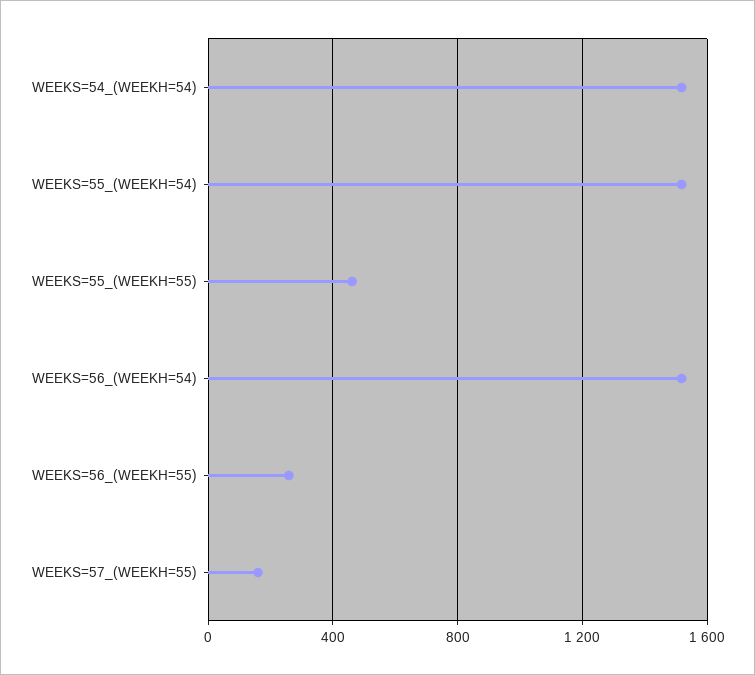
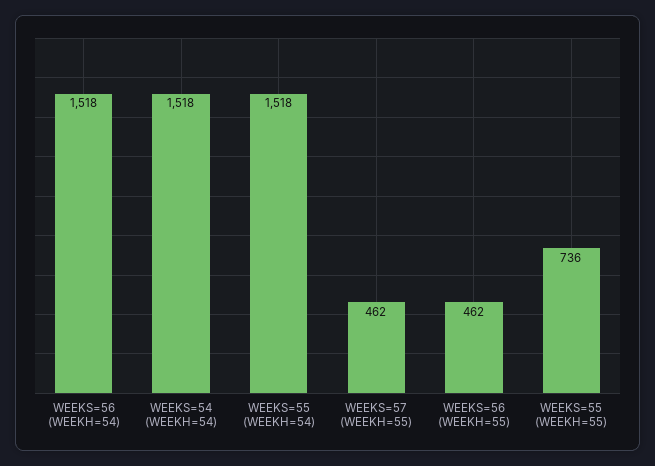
  {
    "WEEKS=54_(WEEKH=54)": 1518,
    "WEEKS=55_(WEEKH=54)": 1518,
-   "WEEKS=55_(WEEKH=55)": 450,
+   "WEEKS=55_(WEEKH=55)": 736,
    "WEEKS=56_(WEEKH=54)": 1518,
-   "WEEKS=56_(WEEKH=55)": 250,
+   "WEEKS=56_(WEEKH=55)": 462,
-   "WEEKS=57_(WEEKH=55)": 150
+   "WEEKS=57_(WEEKH=55)": 462
  }

